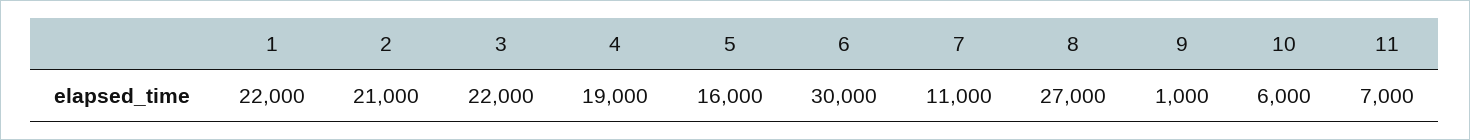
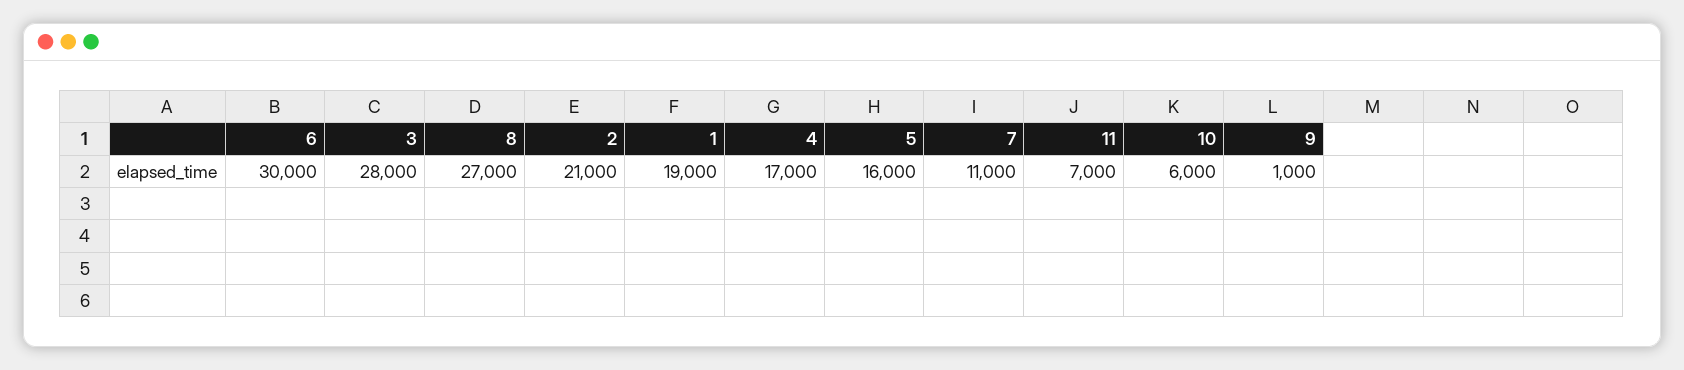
  {
-   "1": 22000,
+   "1": 19000,
    "2": 21000,
-   "3": 22000,
+   "3": 28000,
-   "4": 19000,
+   "4": 17000,
    "5": 16000,
    "6": 30000,
    "7": 11000,
    "8": 27000,
    "9": 1000,
    "10": 6000,
    "11": 7000
  }

